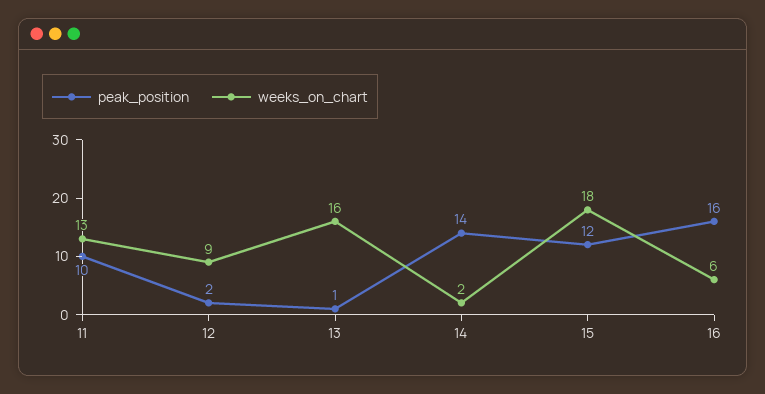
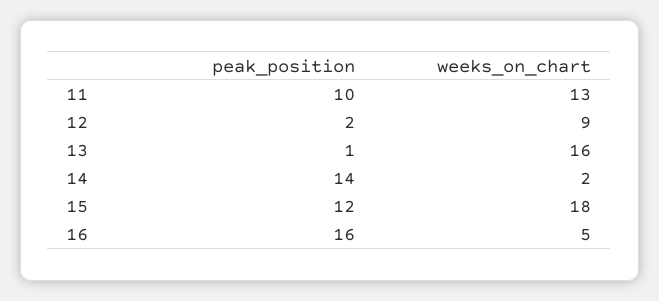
  {
    "peak_position": {
      "11": 10,
      "12": 2,
      "13": 1,
      "14": 14,
      "15": 12,
      "16": 16
    },
    "weeks_on_chart": {
      "11": 13,
      "12": 9,
      "13": 16,
      "14": 2,
      "15": 18,
-     "16": 6
+     "16": 5
    }
  }

